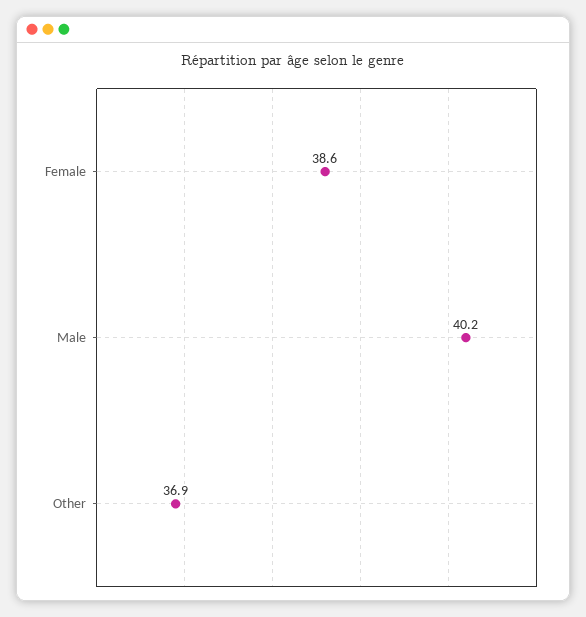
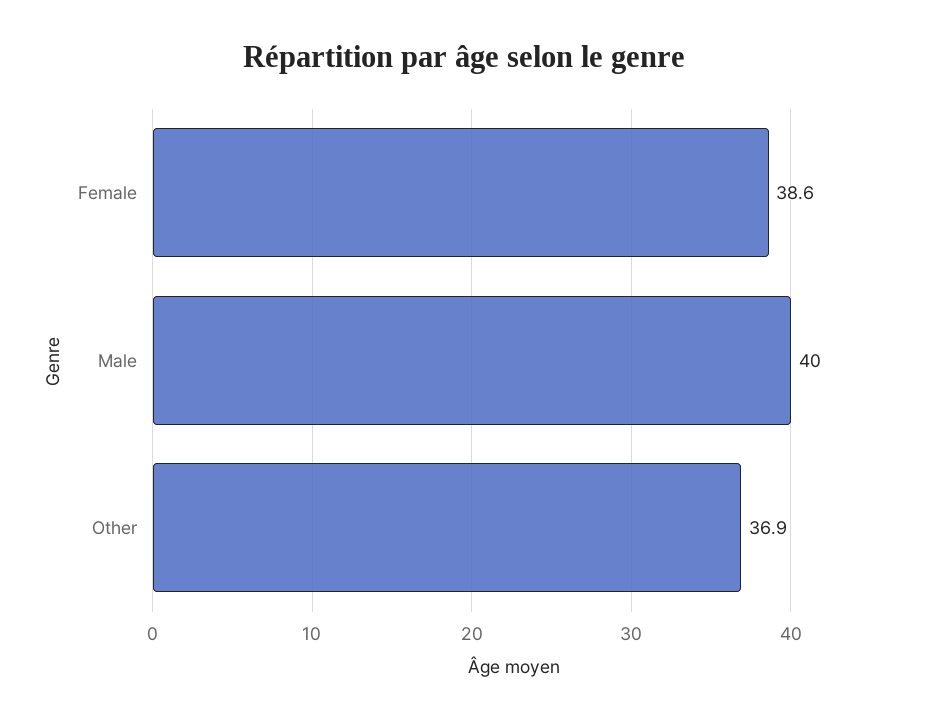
  {
    "Female": 38.6,
-   "Male": 40.2,
+   "Male": 40,
    "Other": 36.9
  }

